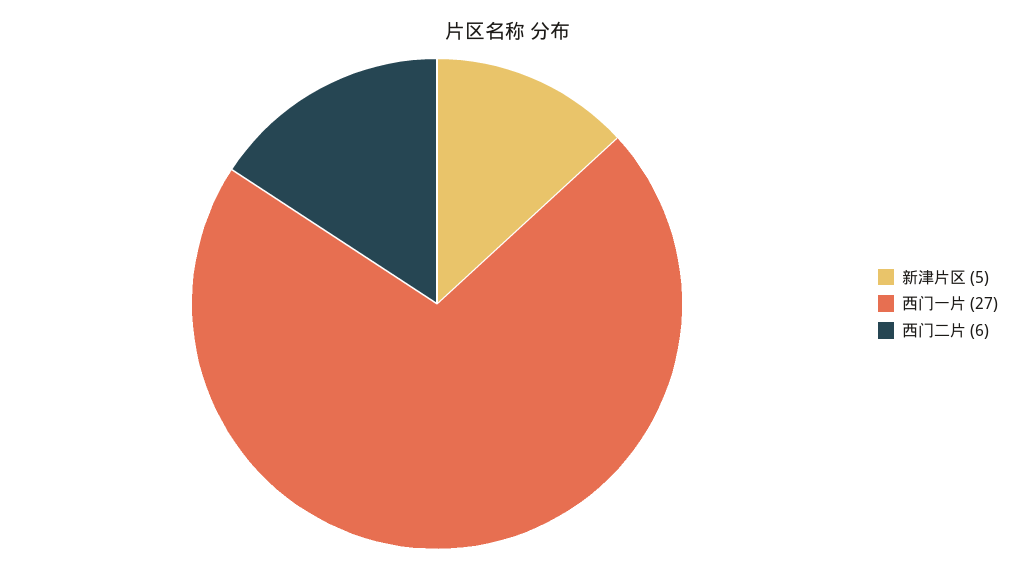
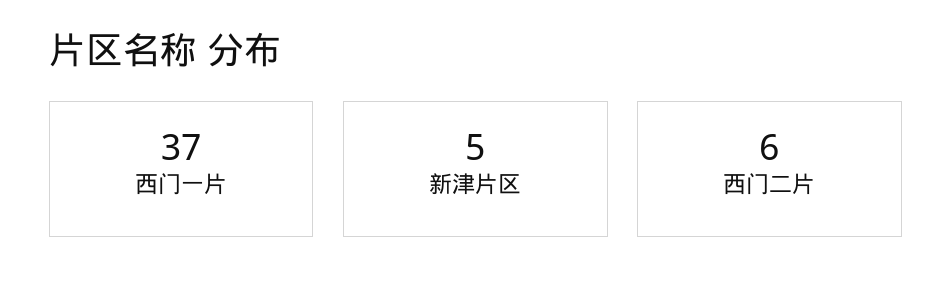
  {
    "新津片区": 5,
-   "西门一片": 27,
+   "西门一片": 37,
    "西门二片": 6
  }

